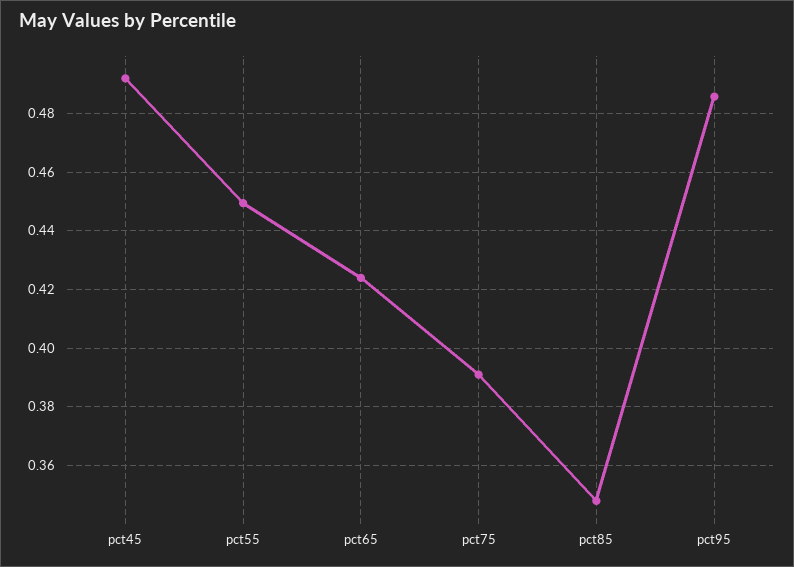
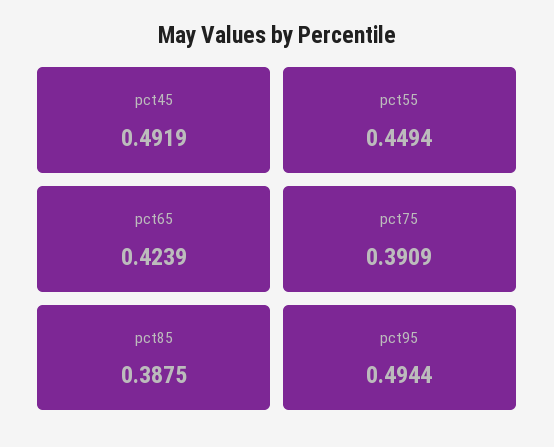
  {
    "pct45": 0.4919,
    "pct55": 0.4494,
    "pct65": 0.4239,
    "pct75": 0.3909,
-   "pct85": 0.3475,
+   "pct85": 0.3875,
-   "pct95": 0.485
+   "pct95": 0.4944
  }

